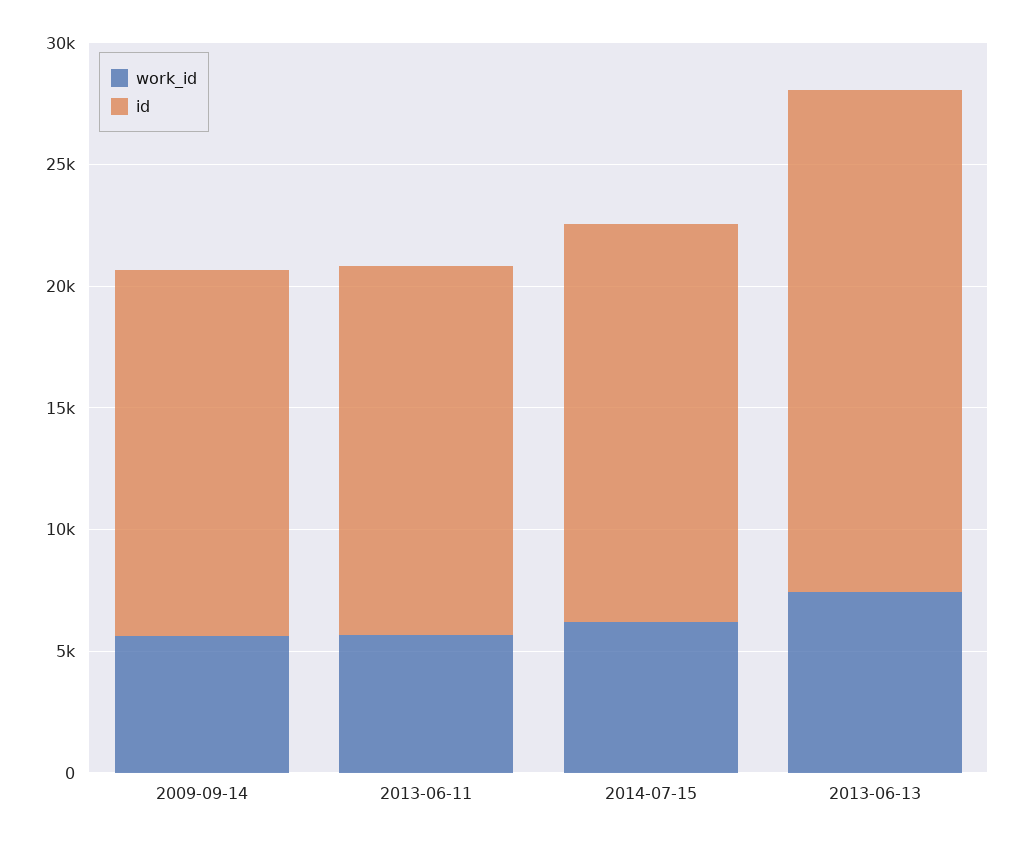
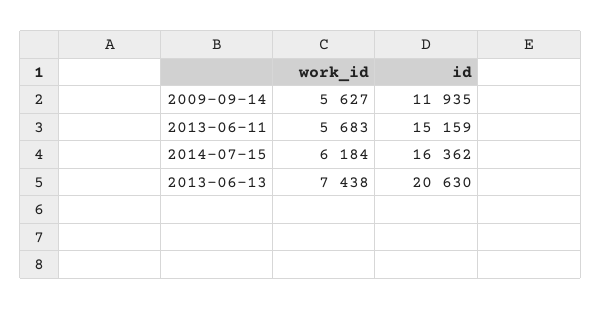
  {
    "work_id": {
      "2009-09-14": 5627,
      "2013-06-11": 5683,
      "2014-07-15": 6184,
      "2013-06-13": 7438
    },
    "id": {
-     "2009-09-14": 15000,
+     "2009-09-14": 11935,
      "2013-06-11": 15159,
      "2014-07-15": 16362,
      "2013-06-13": 20630
    }
  }

